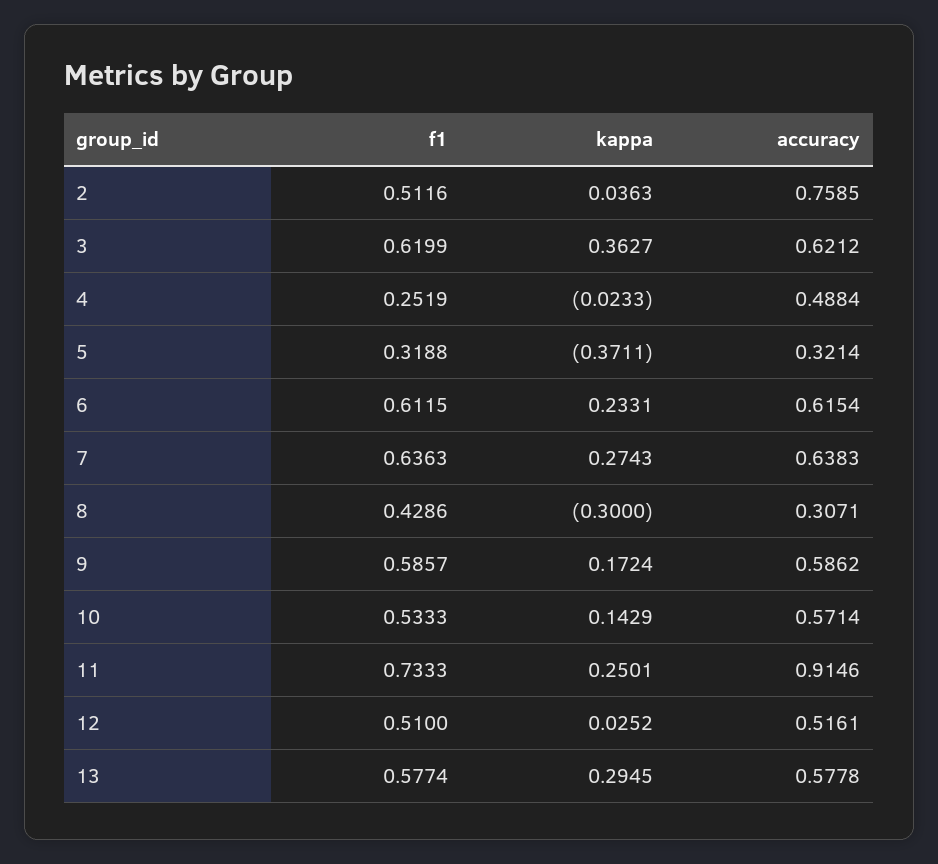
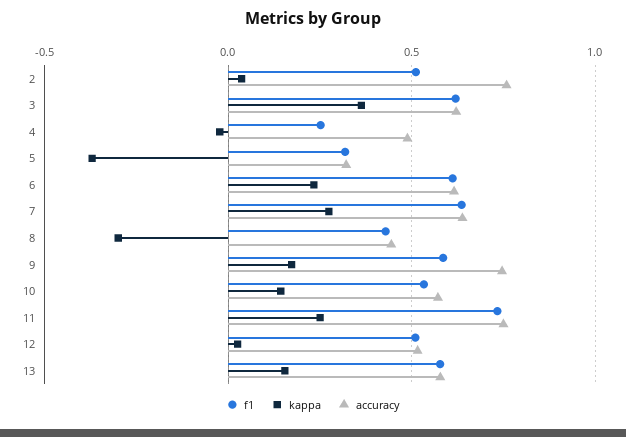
  {
    "f1": {
      "2": 0.5116,
      "3": 0.6199,
      "4": 0.2519,
      "5": 0.3188,
      "6": 0.6115,
      "7": 0.6363,
      "8": 0.4286,
      "9": 0.5857,
      "10": 0.5333,
      "11": 0.7333,
      "12": 0.51,
      "13": 0.5774
    },
    "kappa": {
      "2": 0.0363,
      "3": 0.3627,
      "4": -0.0233,
      "5": -0.3711,
      "6": 0.2331,
      "7": 0.2743,
      "8": -0.3,
      "9": 0.1724,
      "10": 0.1429,
      "11": 0.2501,
      "12": 0.0252,
-     "13": 0.2945
+     "13": 0.15
    },
    "accuracy": {
      "2": 0.7585,
      "3": 0.6212,
      "4": 0.4884,
      "5": 0.3214,
      "6": 0.6154,
      "7": 0.6383,
-     "8": 0.3071,
+     "8": 0.45,
-     "9": 0.5862,
+     "9": 0.75,
      "10": 0.5714,
-     "11": 0.9146,
+     "11": 0.75,
      "12": 0.5161,
      "13": 0.5778
    }
  }

